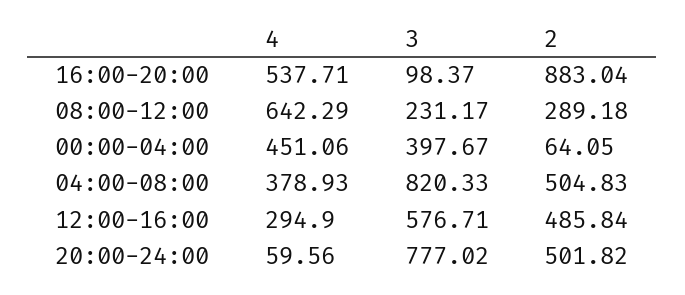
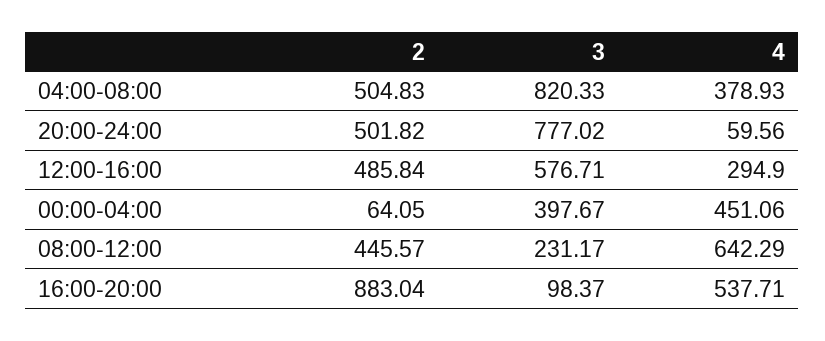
  {
    "4": {
      "16:00-20:00": 537.71,
      "08:00-12:00": 642.29,
      "00:00-04:00": 451.06,
      "04:00-08:00": 378.93,
      "12:00-16:00": 294.9,
      "20:00-24:00": 59.56
    },
    "3": {
      "16:00-20:00": 98.37,
      "08:00-12:00": 231.17,
      "00:00-04:00": 397.67,
      "04:00-08:00": 820.33,
      "12:00-16:00": 576.71,
      "20:00-24:00": 777.02
    },
    "2": {
      "16:00-20:00": 883.04,
-     "08:00-12:00": 289.18,
+     "08:00-12:00": 445.57,
      "00:00-04:00": 64.05,
      "04:00-08:00": 504.83,
      "12:00-16:00": 485.84,
      "20:00-24:00": 501.82
    }
  }

